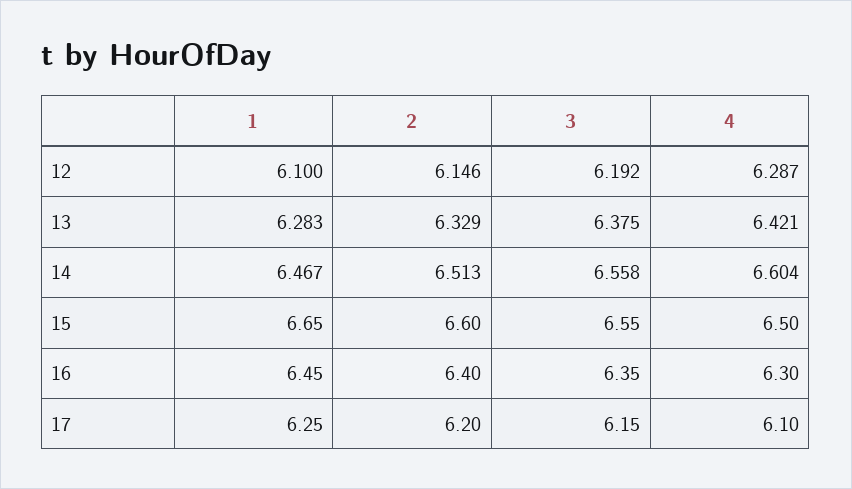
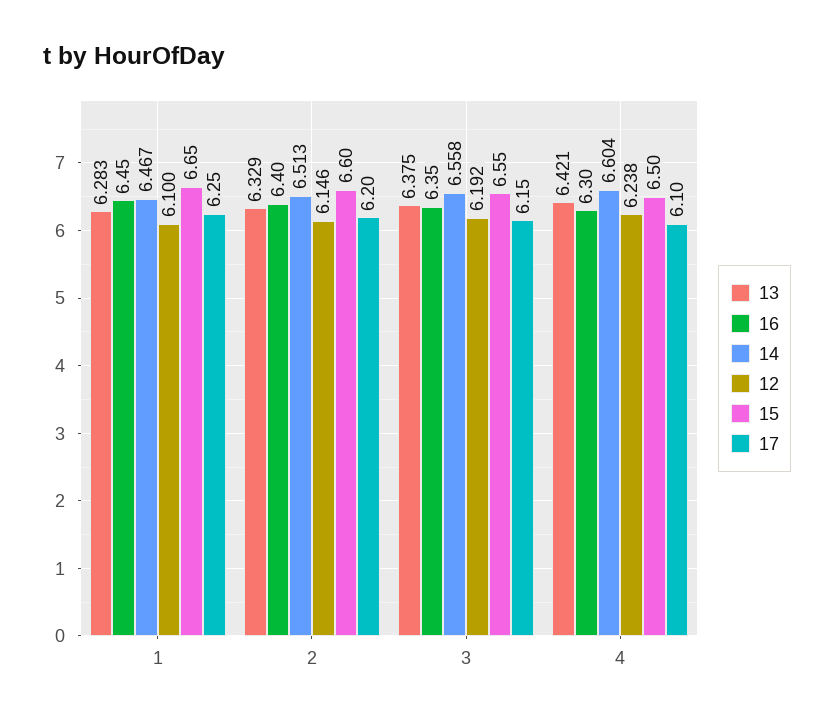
  {
    "12": {
      "1": 6.1,
      "2": 6.146,
      "3": 6.192,
-     "4": 6.287
+     "4": 6.238
    },
    "13": {
      "1": 6.283,
      "2": 6.329,
      "3": 6.375,
      "4": 6.421
    },
    "14": {
      "1": 6.467,
      "2": 6.513,
      "3": 6.558,
      "4": 6.604
    },
    "15": {
      "1": 6.65,
      "2": 6.6,
      "3": 6.55,
      "4": 6.5
    },
    "16": {
      "1": 6.45,
      "2": 6.4,
      "3": 6.35,
      "4": 6.3
    },
    "17": {
      "1": 6.25,
      "2": 6.2,
      "3": 6.15,
      "4": 6.1
    }
  }

